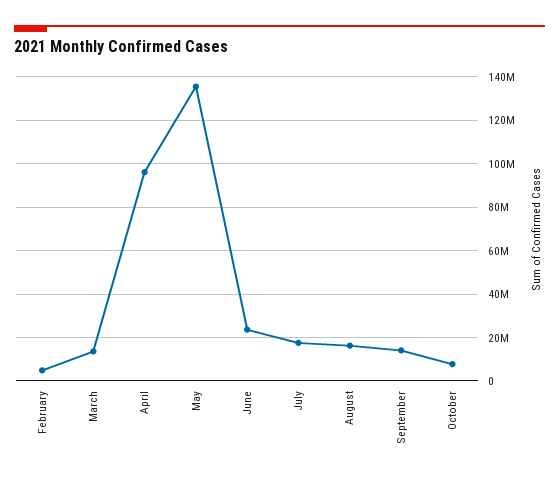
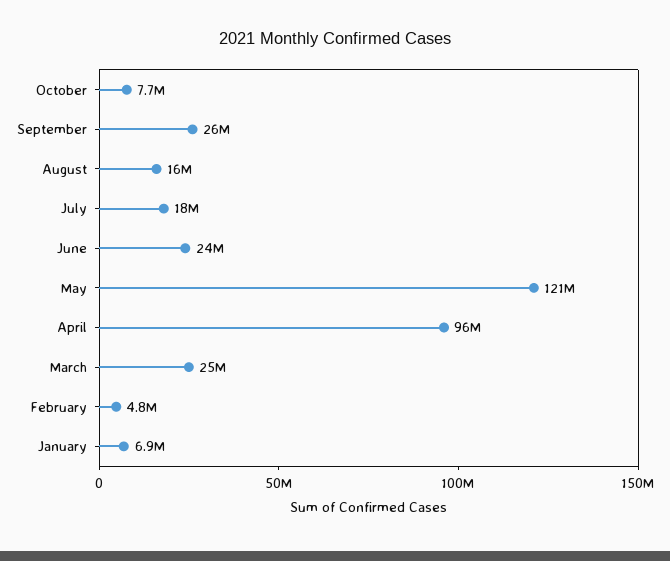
  {
    "February": 4800000,
-   "March": 15000000,
+   "March": 25000000,
    "April": 96000000,
-   "May": 135000000,
+   "May": 121000000,
    "June": 24000000,
    "July": 18000000,
    "August": 16000000,
-   "September": 15000000,
+   "September": 26000000,
-   "October": 7700000
+   "October": 7700000,
+   "January": 6900000
  }

